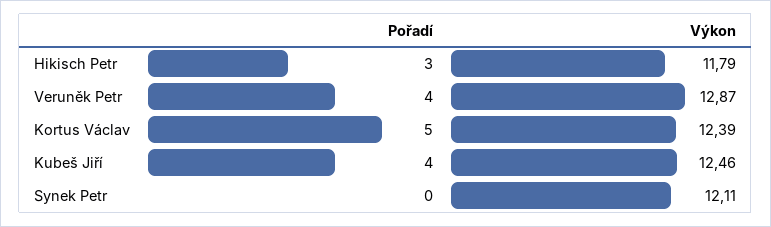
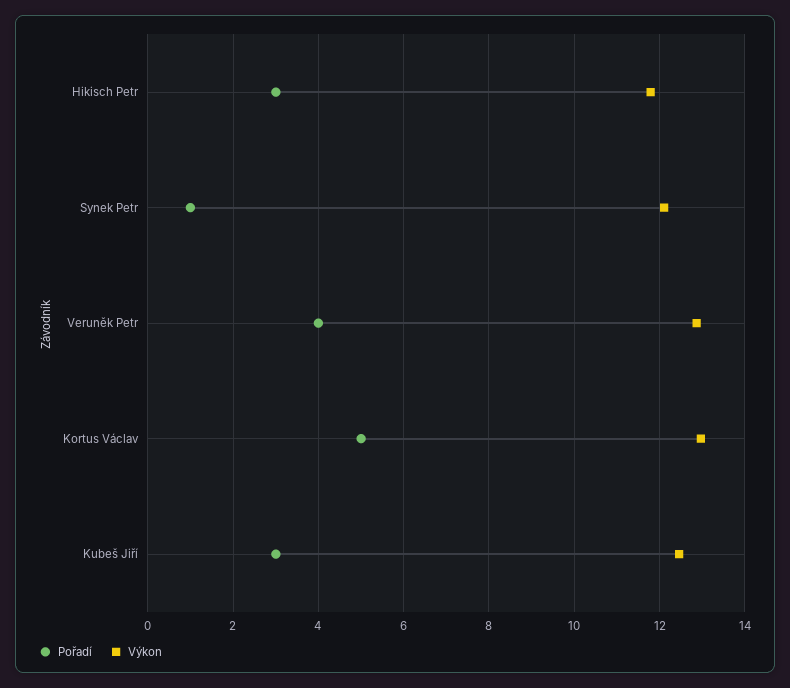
  {
    "Pořadí": {
      "Hikisch Petr": 3,
      "Veruněk Petr": 4,
      "Kortus Václav": 5,
-     "Kubeš Jiří": 4,
+     "Kubeš Jiří": 3,
-     "Synek Petr": 0
+     "Synek Petr": 1
    },
    "Výkon": {
      "Hikisch Petr": 11.79,
      "Veruněk Petr": 12.87,
-     "Kortus Václav": 12.39,
+     "Kortus Václav": 13,
      "Kubeš Jiří": 12.46,
      "Synek Petr": 12.11
    }
  }

